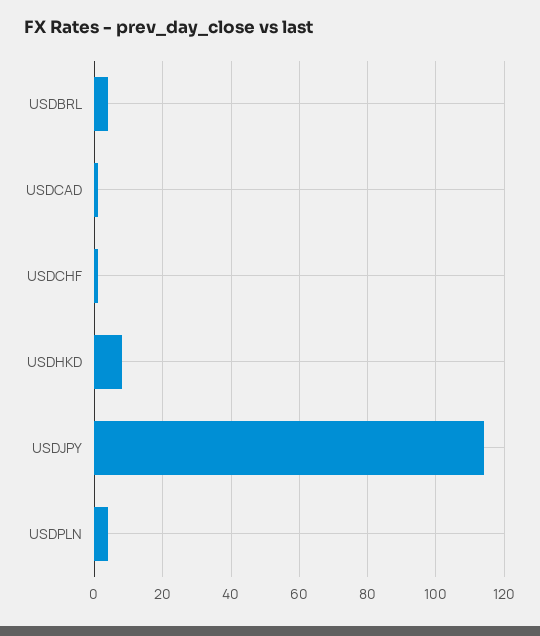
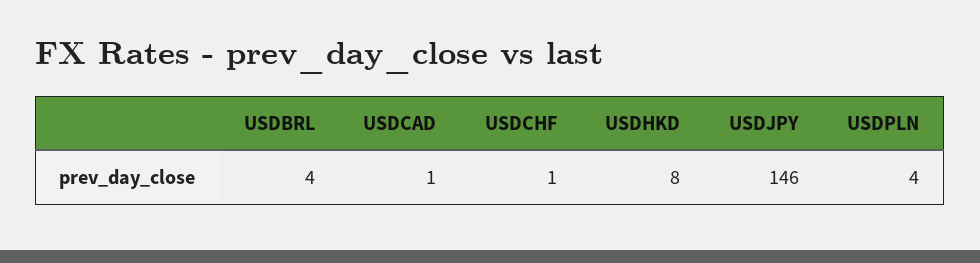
  {
    "USDBRL": 4,
    "USDCAD": 1,
    "USDCHF": 1,
    "USDHKD": 8,
-   "USDJPY": 115,
+   "USDJPY": 146,
    "USDPLN": 4
  }

